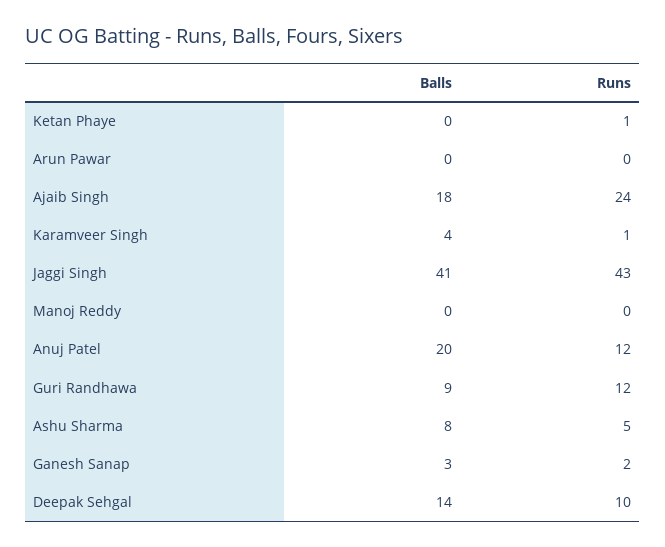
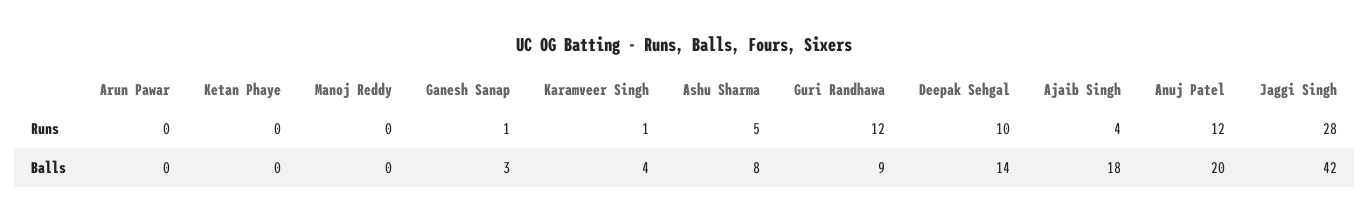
  {
    "Balls": {
      "Ketan Phaye": 0,
      "Arun Pawar": 0,
      "Ajaib Singh": 18,
      "Karamveer Singh": 4,
-     "Jaggi Singh": 41,
+     "Jaggi Singh": 42,
      "Manoj Reddy": 0,
      "Anuj Patel": 20,
      "Guri Randhawa": 9,
      "Ashu Sharma": 8,
      "Ganesh Sanap": 3,
      "Deepak Sehgal": 14
    },
    "Runs": {
-     "Ketan Phaye": 1,
+     "Ketan Phaye": 0,
      "Arun Pawar": 0,
-     "Ajaib Singh": 24,
+     "Ajaib Singh": 4,
      "Karamveer Singh": 1,
-     "Jaggi Singh": 43,
+     "Jaggi Singh": 28,
      "Manoj Reddy": 0,
      "Anuj Patel": 12,
      "Guri Randhawa": 12,
      "Ashu Sharma": 5,
-     "Ganesh Sanap": 2,
+     "Ganesh Sanap": 1,
      "Deepak Sehgal": 10
    }
  }

